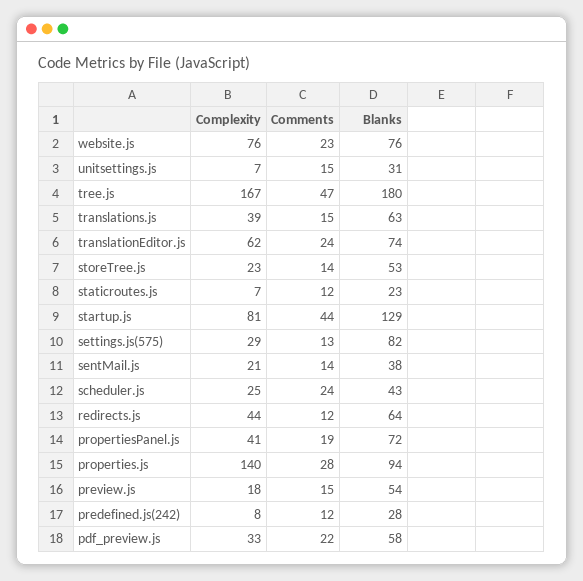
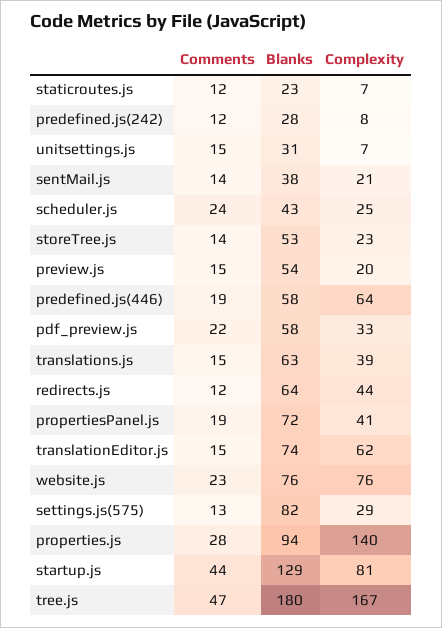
  {
    "Complexity": {
      "website.js": 76,
      "unitsettings.js": 7,
      "tree.js": 167,
      "translations.js": 39,
      "translationEditor.js": 62,
      "storeTree.js": 23,
      "staticroutes.js": 7,
      "startup.js": 81,
      "settings.js(575)": 29,
      "sentMail.js": 21,
      "scheduler.js": 25,
      "redirects.js": 44,
      "propertiesPanel.js": 41,
      "properties.js": 140,
-     "preview.js": 18,
+     "preview.js": 20,
      "predefined.js(242)": 8,
-     "pdf_preview.js": 33
+     "pdf_preview.js": 33,
+     "predefined.js(446)": 64
    },
    "Comments": {
      "website.js": 23,
      "unitsettings.js": 15,
      "tree.js": 47,
      "translations.js": 15,
-     "translationEditor.js": 24,
+     "translationEditor.js": 15,
      "storeTree.js": 14,
      "staticroutes.js": 12,
      "startup.js": 44,
      "settings.js(575)": 13,
      "sentMail.js": 14,
      "scheduler.js": 24,
      "redirects.js": 12,
      "propertiesPanel.js": 19,
      "properties.js": 28,
      "preview.js": 15,
      "predefined.js(242)": 12,
-     "pdf_preview.js": 22
+     "pdf_preview.js": 22,
+     "predefined.js(446)": 19
    },
    "Blanks": {
      "website.js": 76,
      "unitsettings.js": 31,
      "tree.js": 180,
      "translations.js": 63,
      "translationEditor.js": 74,
      "storeTree.js": 53,
      "staticroutes.js": 23,
      "startup.js": 129,
      "settings.js(575)": 82,
      "sentMail.js": 38,
      "scheduler.js": 43,
      "redirects.js": 64,
      "propertiesPanel.js": 72,
      "properties.js": 94,
      "preview.js": 54,
      "predefined.js(242)": 28,
-     "pdf_preview.js": 58
+     "pdf_preview.js": 58,
+     "predefined.js(446)": 58
    }
  }

